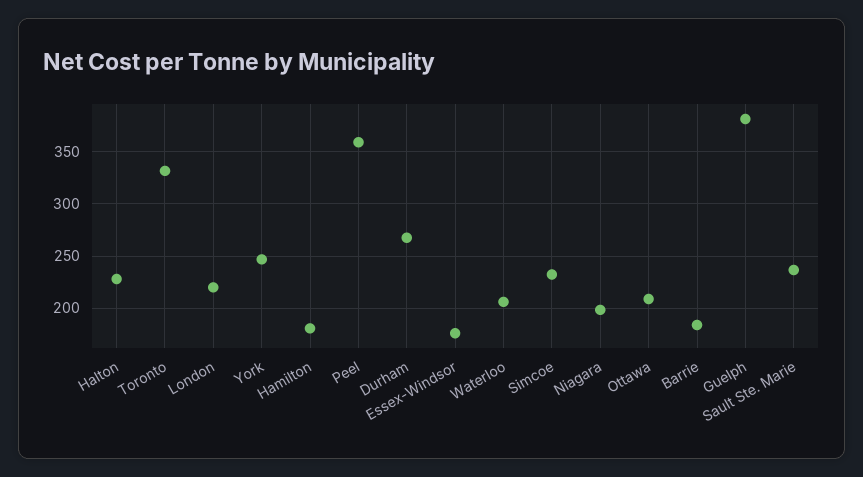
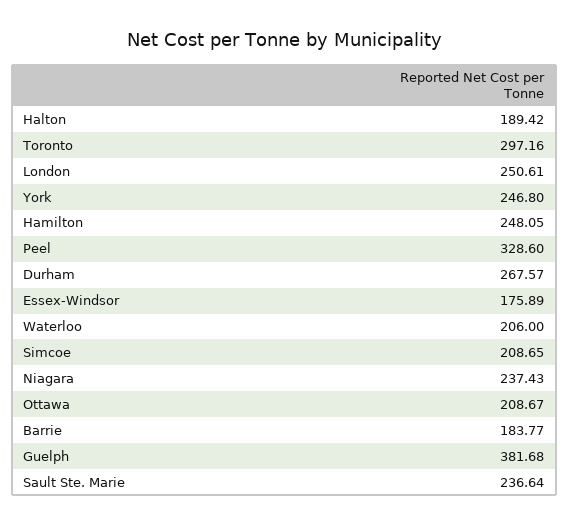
  {
-   "Halton": 230,
+   "Halton": 189.42,
-   "Toronto": 330,
+   "Toronto": 297.16,
-   "London": 220,
+   "London": 250.61,
    "York": 246.8,
-   "Hamilton": 180,
+   "Hamilton": 248.05,
-   "Peel": 360,
+   "Peel": 328.6,
    "Durham": 267.57,
    "Essex-Windsor": 175.89,
    "Waterloo": 206,
-   "Simcoe": 230,
+   "Simcoe": 208.65,
-   "Niagara": 200,
+   "Niagara": 237.43,
    "Ottawa": 208.67,
    "Barrie": 183.77,
    "Guelph": 381.68,
    "Sault Ste. Marie": 236.64
  }

